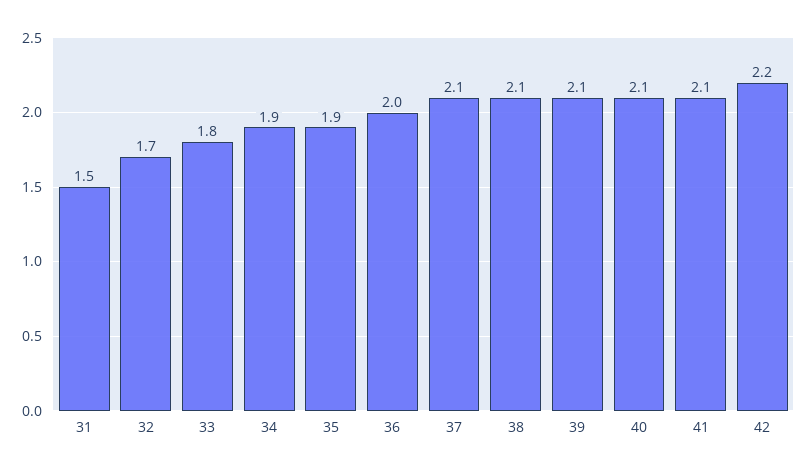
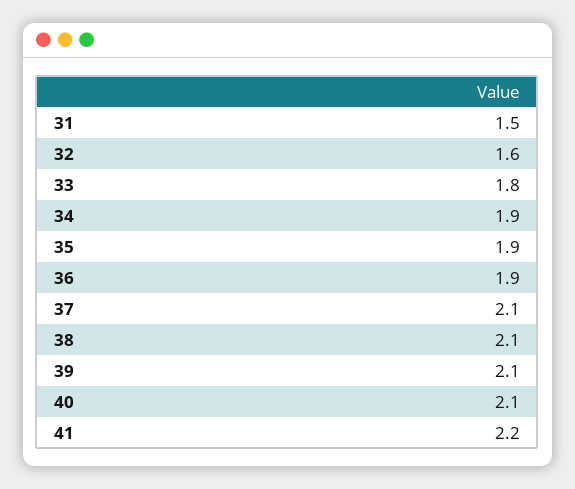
  {
    "31": 1.5,
-   "32": 1.7,
+   "32": 1.6,
    "33": 1.8,
    "34": 1.9,
    "35": 1.9,
-   "36": 2,
+   "36": 1.9,
    "37": 2.1,
    "38": 2.1,
    "39": 2.1,
    "40": 2.1,
-   "41": 2.1,
+   "41": 2.2
-   "42": 2.2
  }

